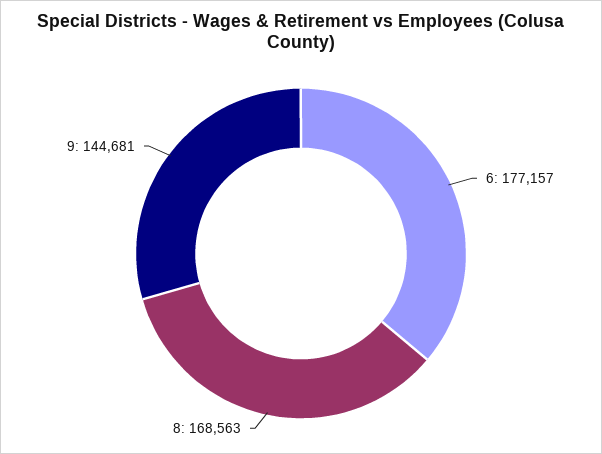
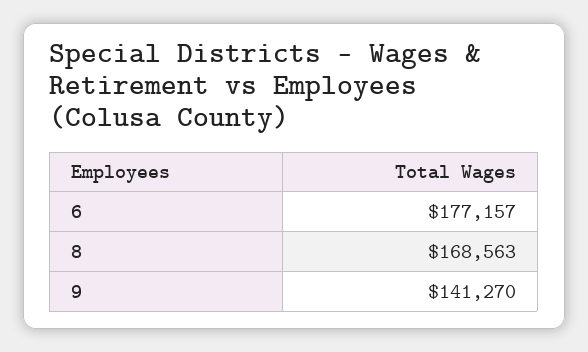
  {
    "6": 177157,
    "8": 168563,
-   "9": 144681
+   "9": 141270
  }

